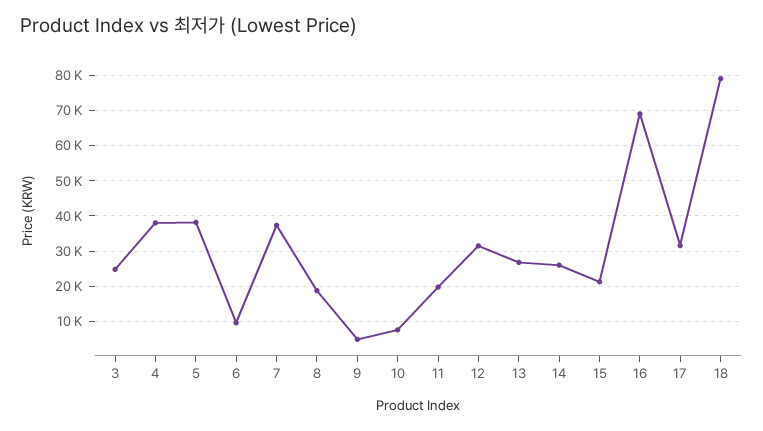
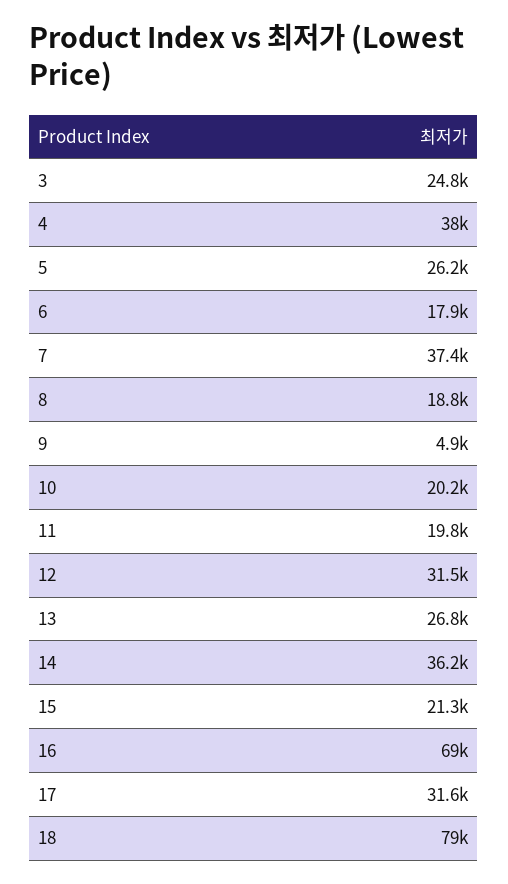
  {
    "3": 24800,
    "4": 38000,
-   "5": 38000,
+   "5": 26200,
-   "6": 10000,
+   "6": 17900,
    "7": 37400,
    "8": 18800,
    "9": 4900,
-   "10": 8000,
+   "10": 20200,
    "11": 19800,
    "12": 31500,
    "13": 26800,
-   "14": 26000,
+   "14": 36200,
    "15": 21300,
    "16": 69000,
    "17": 31600,
    "18": 79000
  }

